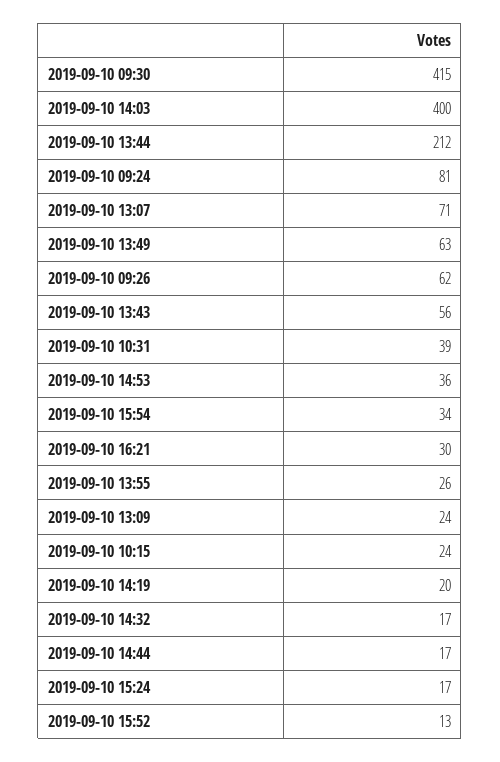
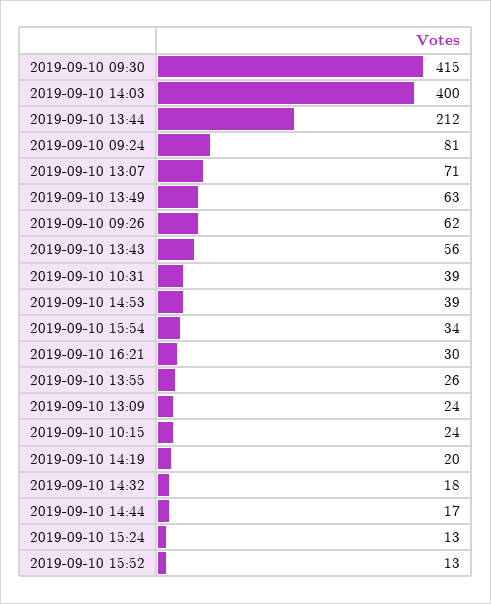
  {
    "2019-09-10 09:30": 415,
    "2019-09-10 14:03": 400,
    "2019-09-10 13:44": 212,
    "2019-09-10 09:24": 81,
    "2019-09-10 13:07": 71,
    "2019-09-10 13:49": 63,
    "2019-09-10 09:26": 62,
    "2019-09-10 13:43": 56,
    "2019-09-10 10:31": 39,
-   "2019-09-10 14:53": 36,
+   "2019-09-10 14:53": 39,
    "2019-09-10 15:54": 34,
    "2019-09-10 16:21": 30,
    "2019-09-10 13:55": 26,
    "2019-09-10 13:09": 24,
    "2019-09-10 10:15": 24,
    "2019-09-10 14:19": 20,
-   "2019-09-10 14:32": 17,
+   "2019-09-10 14:32": 18,
    "2019-09-10 14:44": 17,
-   "2019-09-10 15:24": 17,
+   "2019-09-10 15:24": 13,
    "2019-09-10 15:52": 13
  }

